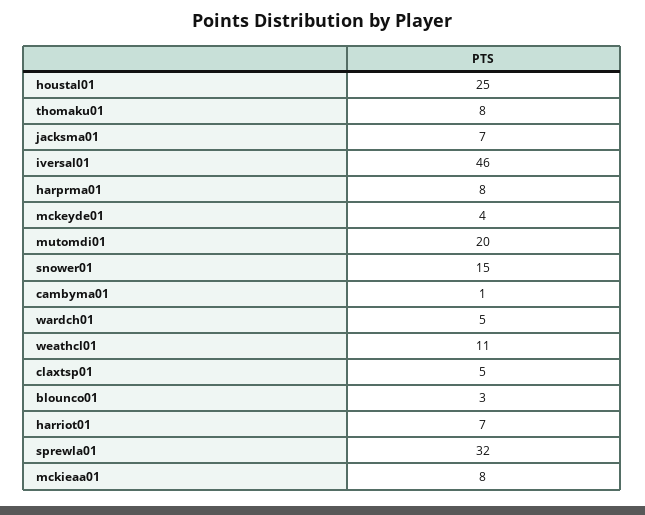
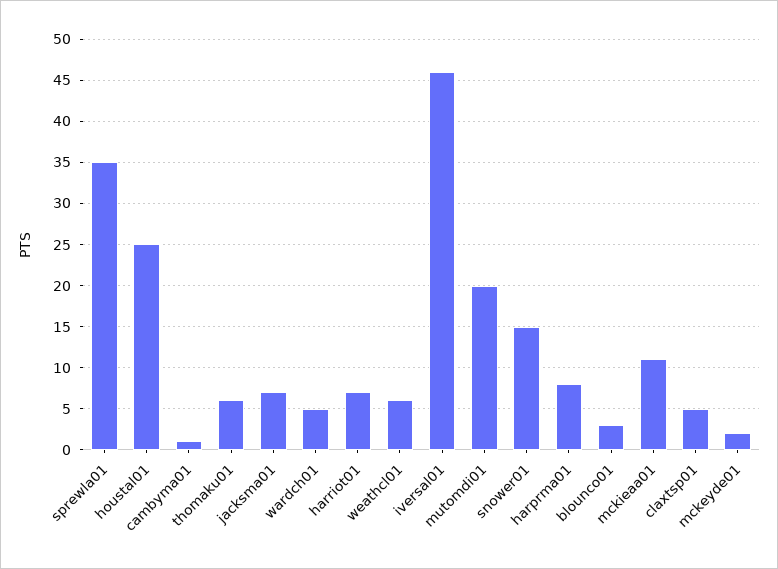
  {
    "houstal01": 25,
-   "thomaku01": 8,
+   "thomaku01": 6,
    "jacksma01": 7,
    "iversal01": 46,
    "harprma01": 8,
-   "mckeyde01": 4,
+   "mckeyde01": 2,
    "mutomdi01": 20,
    "snower01": 15,
    "cambyma01": 1,
    "wardch01": 5,
-   "weathcl01": 11,
+   "weathcl01": 6,
    "claxtsp01": 5,
    "blounco01": 3,
    "harriot01": 7,
-   "sprewla01": 32,
+   "sprewla01": 35,
-   "mckieaa01": 8
+   "mckieaa01": 11
  }

